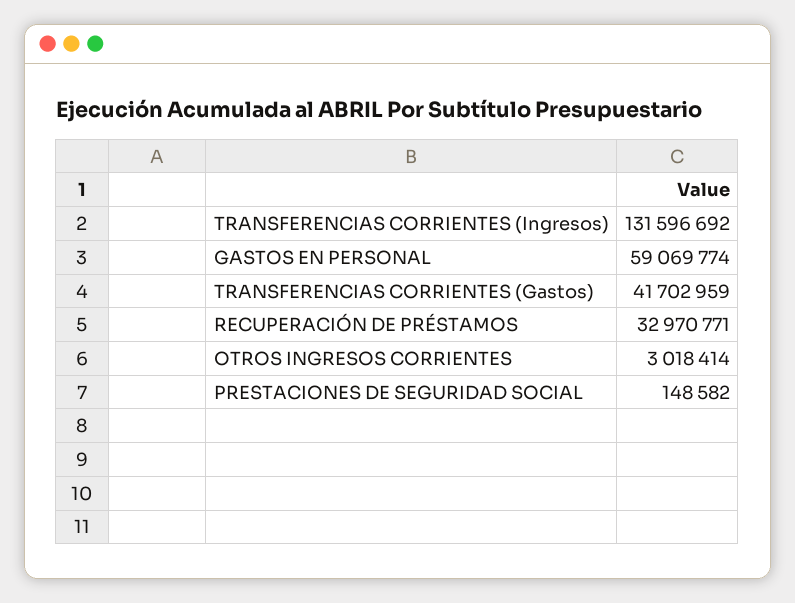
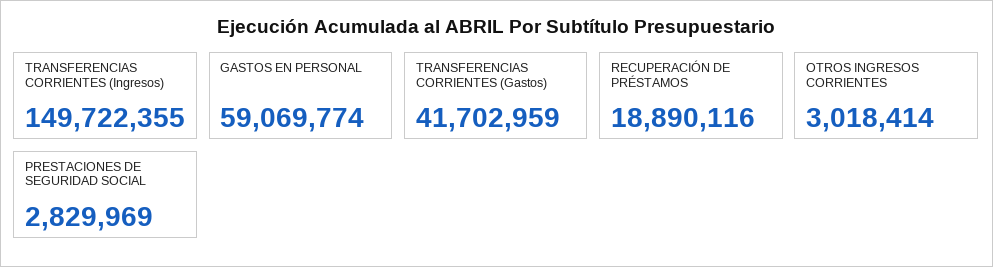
  {
-   "TRANSFERENCIAS CORRIENTES (Ingresos)": 131596692,
+   "TRANSFERENCIAS CORRIENTES (Ingresos)": 149722355,
    "GASTOS EN PERSONAL": 59069774,
    "TRANSFERENCIAS CORRIENTES (Gastos)": 41702959,
-   "RECUPERACIÓN DE PRÉSTAMOS": 32970771,
+   "RECUPERACIÓN DE PRÉSTAMOS": 18890116,
    "OTROS INGRESOS CORRIENTES": 3018414,
-   "PRESTACIONES DE SEGURIDAD SOCIAL": 148582
+   "PRESTACIONES DE SEGURIDAD SOCIAL": 2829969
  }

